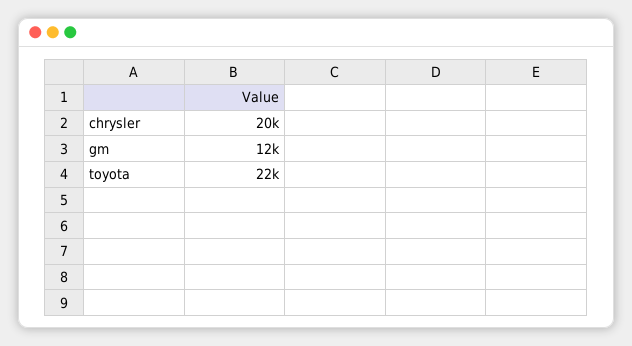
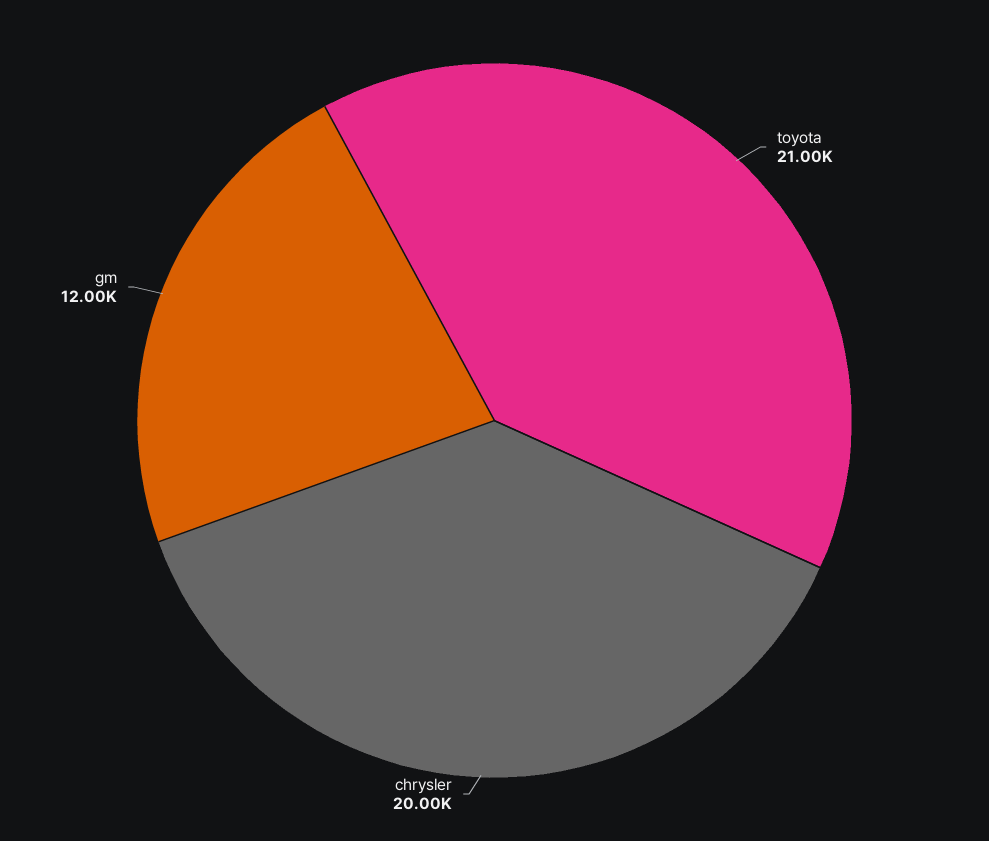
  {
    "chrysler": 20000,
    "gm": 12000,
-   "toyota": 22000
+   "toyota": 21000
  }

